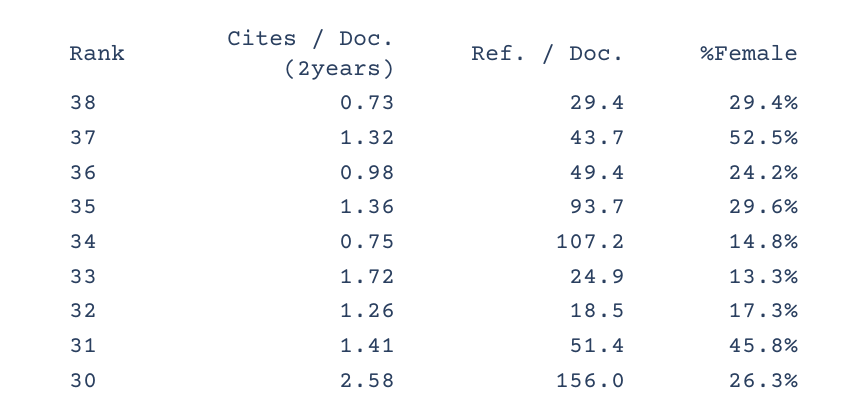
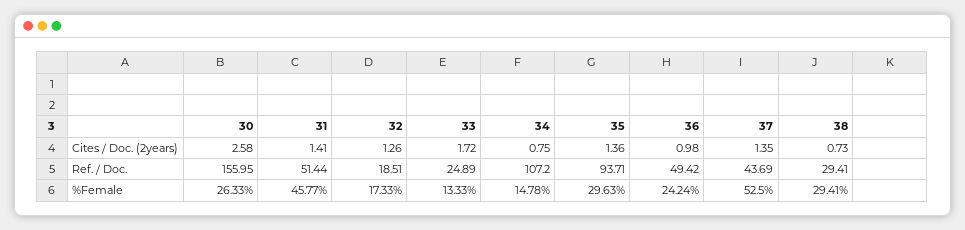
  {
    "Cites / Doc. (2years)": {
      "38": 0.73,
-     "37": 1.32,
+     "37": 1.35,
      "36": 0.98,
      "35": 1.36,
      "34": 0.75,
      "33": 1.72,
      "32": 1.26,
      "31": 1.41,
      "30": 2.58
    },
    "Ref. / Doc.": {
      "38": 29.41,
      "37": 43.69,
      "36": 49.42,
      "35": 93.71,
      "34": 107.2,
      "33": 24.89,
      "32": 18.51,
      "31": 51.44,
      "30": 155.95
    },
    "%Female": {
      "38": 29.41,
      "37": 52.5,
      "36": 24.24,
      "35": 29.63,
      "34": 14.78,
      "33": 13.33,
      "32": 17.33,
      "31": 45.77,
      "30": 26.33
    }
  }

